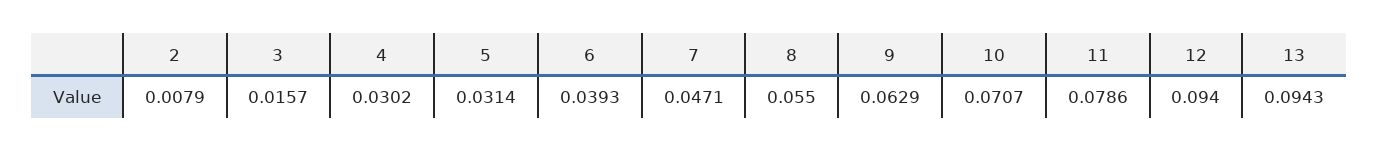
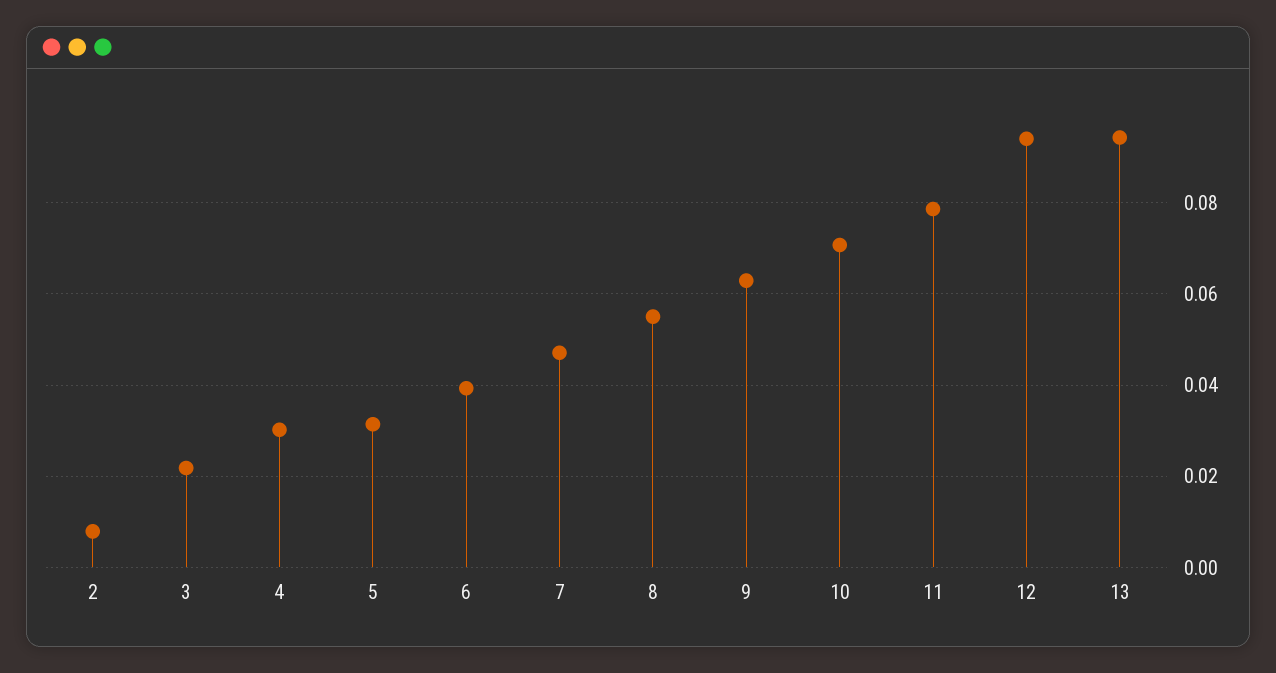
  {
    "2": 0.0079,
-   "3": 0.0157,
+   "3": 0.022,
    "4": 0.0302,
    "5": 0.0314,
    "6": 0.0393,
    "7": 0.0471,
    "8": 0.055,
    "9": 0.0629,
    "10": 0.0707,
    "11": 0.0786,
    "12": 0.094,
    "13": 0.0943
  }

